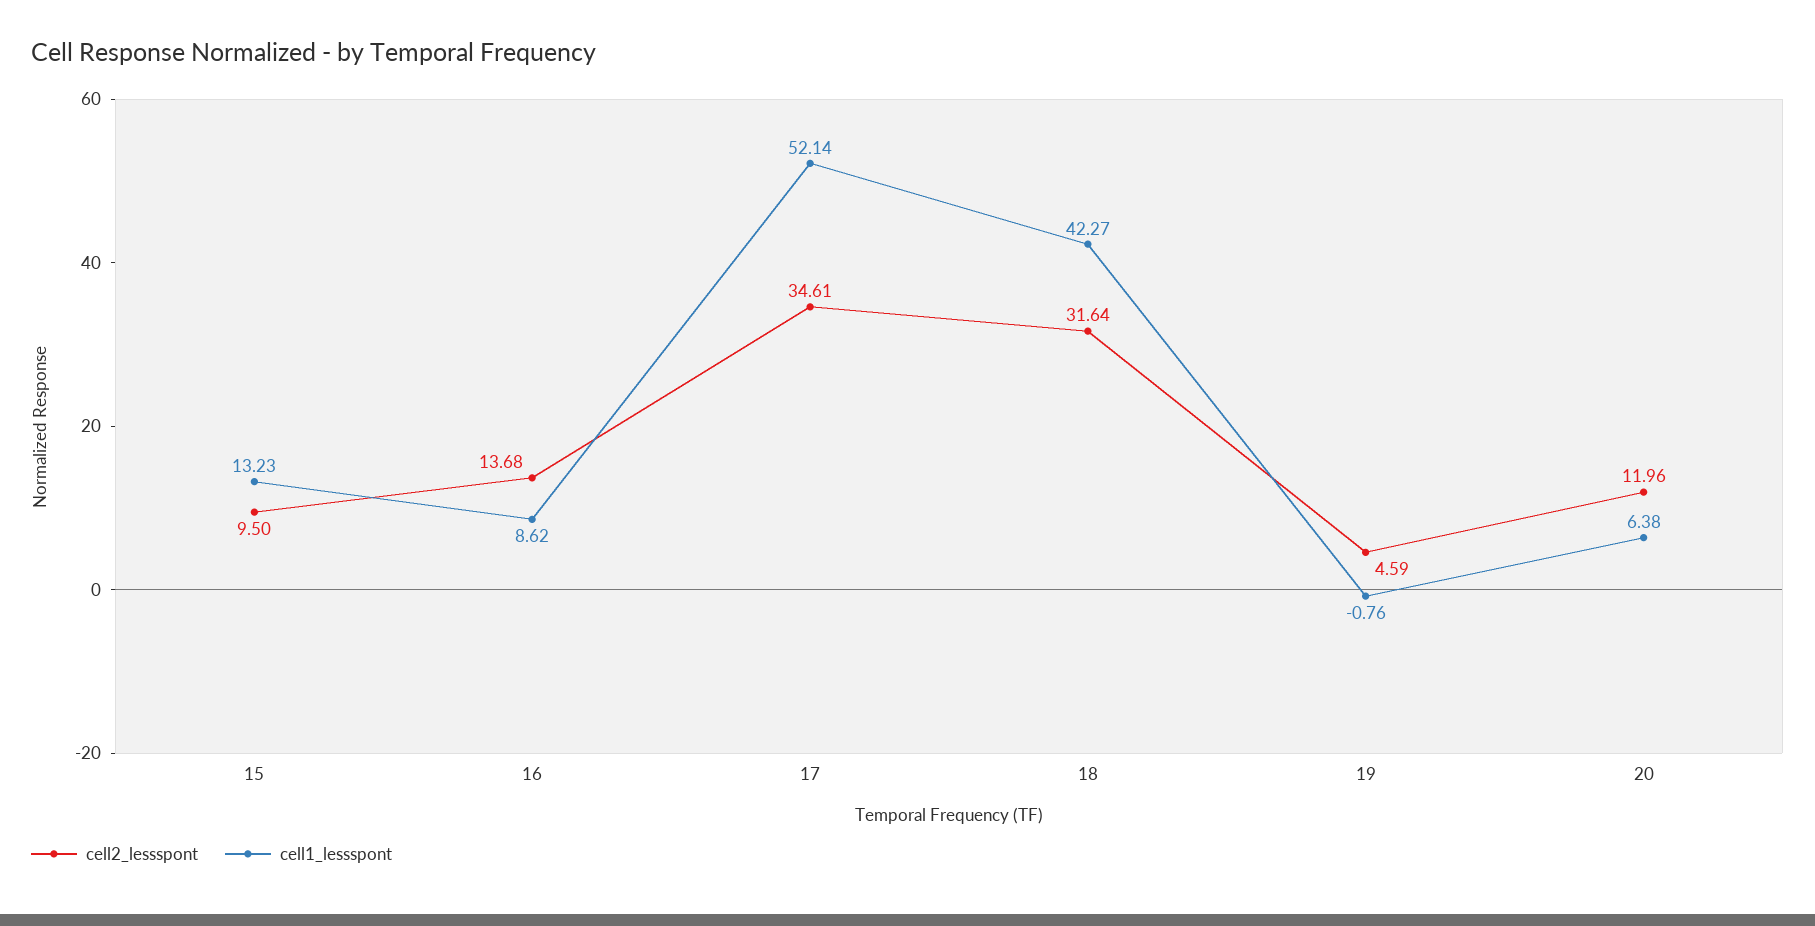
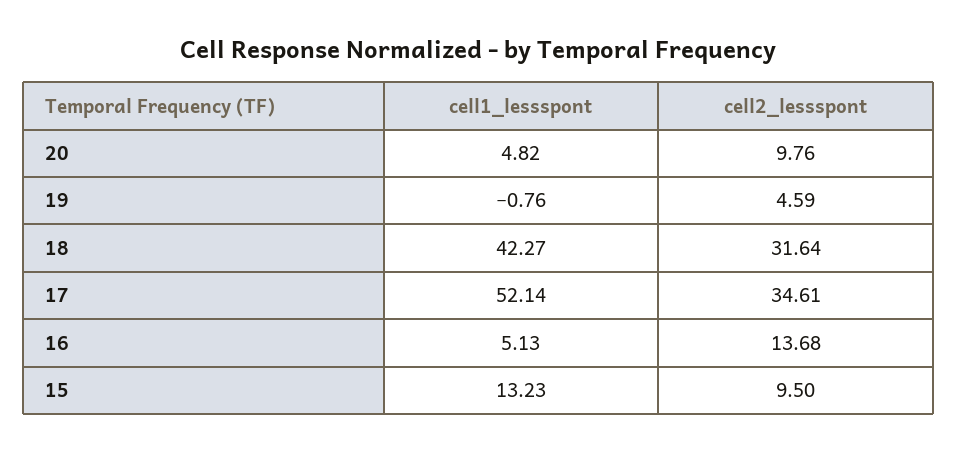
  {
    "cell2_lessspont": {
      "15": 9.5,
      "16": 13.68,
      "17": 34.61,
      "18": 31.64,
      "19": 4.59,
-     "20": 11.96
+     "20": 9.76
    },
    "cell1_lessspont": {
      "15": 13.23,
-     "16": 8.62,
+     "16": 5.13,
      "17": 52.14,
      "18": 42.27,
      "19": -0.76,
-     "20": 6.38
+     "20": 4.82
    }
  }

